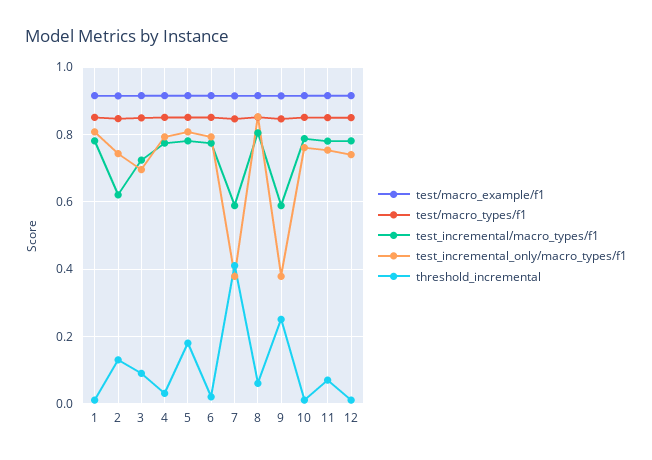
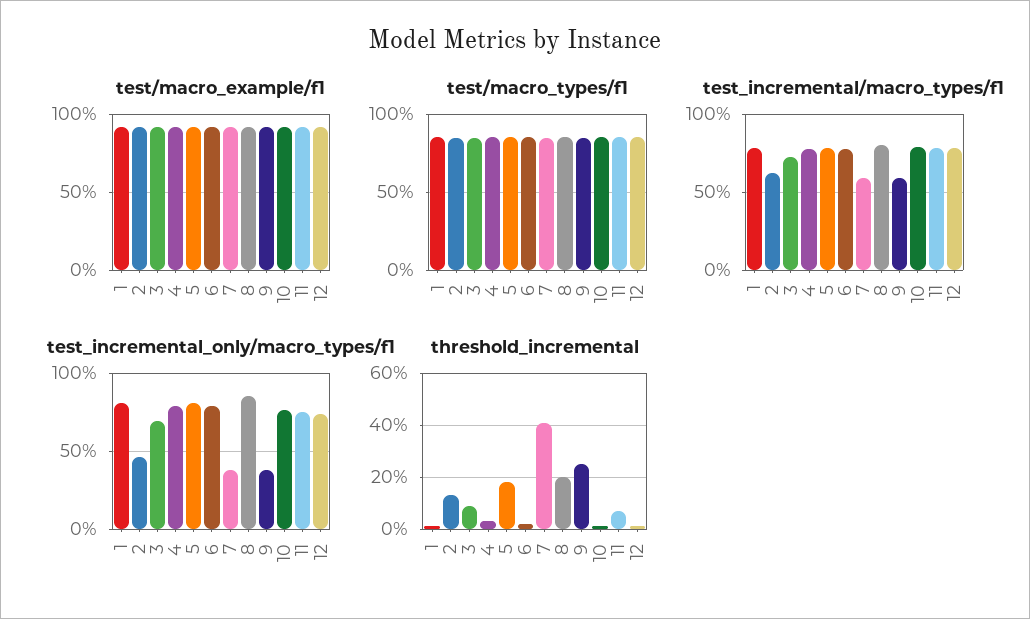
  {
    "test/macro_example/f1": {
      "1": 0.92,
      "2": 0.92,
      "3": 0.92,
      "4": 0.92,
      "5": 0.92,
      "6": 0.92,
      "7": 0.92,
      "8": 0.92,
      "9": 0.92,
      "10": 0.92,
      "11": 0.92,
      "12": 0.92
    },
    "test/macro_types/f1": {
      "1": 0.86,
      "2": 0.84,
      "3": 0.84,
      "4": 0.86,
      "5": 0.86,
      "6": 0.86,
      "7": 0.84,
      "8": 0.86,
      "9": 0.84,
      "10": 0.86,
      "11": 0.86,
      "12": 0.86
    },
    "test_incremental/macro_types/f1": {
      "1": 0.78,
      "2": 0.62,
      "3": 0.72,
      "4": 0.78,
      "5": 0.78,
      "6": 0.78,
      "7": 0.58,
      "8": 0.8,
      "9": 0.58,
      "10": 0.78,
      "11": 0.78,
      "12": 0.78
    },
    "test_incremental_only/macro_types/f1": {
      "1": 0.8,
-     "2": 0.74,
+     "2": 0.45,
      "3": 0.7,
      "4": 0.8,
      "5": 0.8,
      "6": 0.8,
      "7": 0.38,
      "8": 0.86,
      "9": 0.38,
      "10": 0.76,
      "11": 0.76,
      "12": 0.74
    },
    "threshold_incremental": {
      "1": 0.02,
      "2": 0.14,
      "3": 0.1,
      "4": 0.04,
      "5": 0.18,
      "6": 0.02,
      "7": 0.42,
-     "8": 0.06,
+     "8": 0.2,
      "9": 0.26,
      "10": 0.02,
      "11": 0.08,
      "12": 0.02
    }
  }

